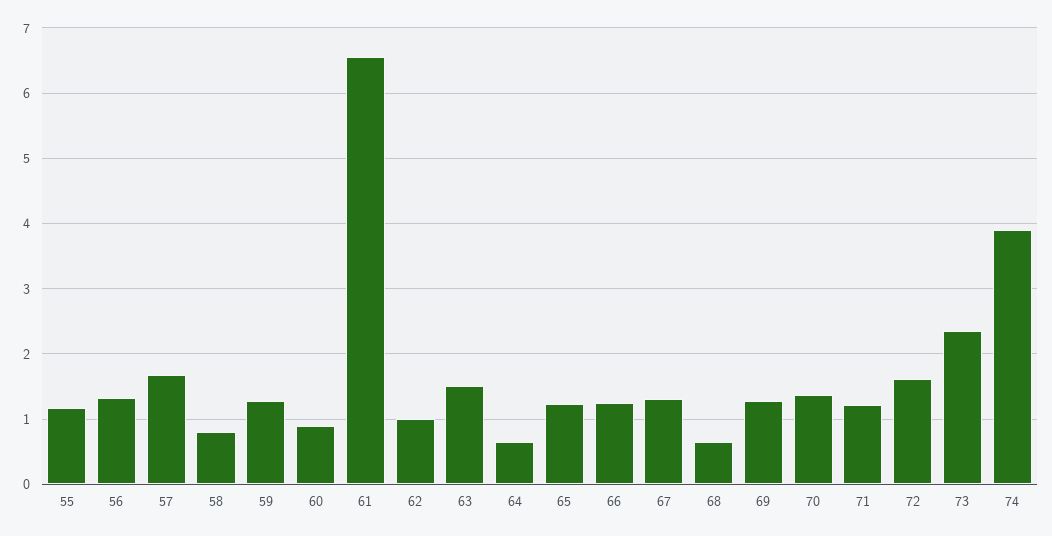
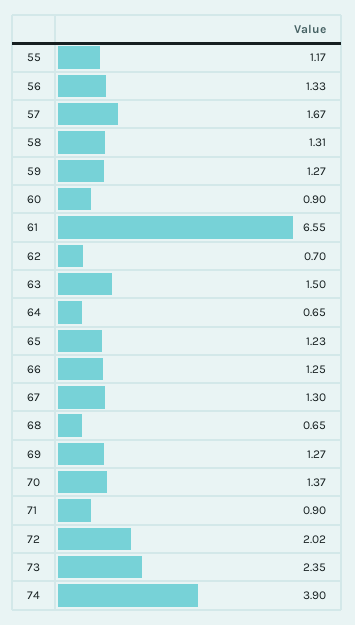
  {
    "55": 1.17,
    "56": 1.33,
    "57": 1.67,
-   "58": 0.8,
+   "58": 1.31,
    "59": 1.27,
    "60": 0.9,
    "61": 6.55,
-   "62": 1,
+   "62": 0.7,
    "63": 1.5,
    "64": 0.65,
    "65": 1.23,
    "66": 1.25,
    "67": 1.3,
    "68": 0.65,
    "69": 1.27,
    "70": 1.37,
-   "71": 1.2,
+   "71": 0.9,
-   "72": 1.6,
+   "72": 2.02,
    "73": 2.35,
    "74": 3.9
  }

